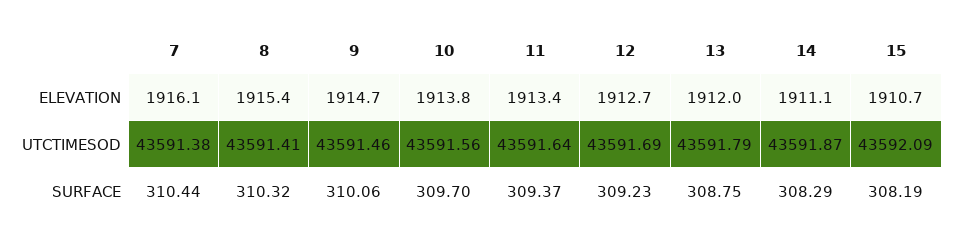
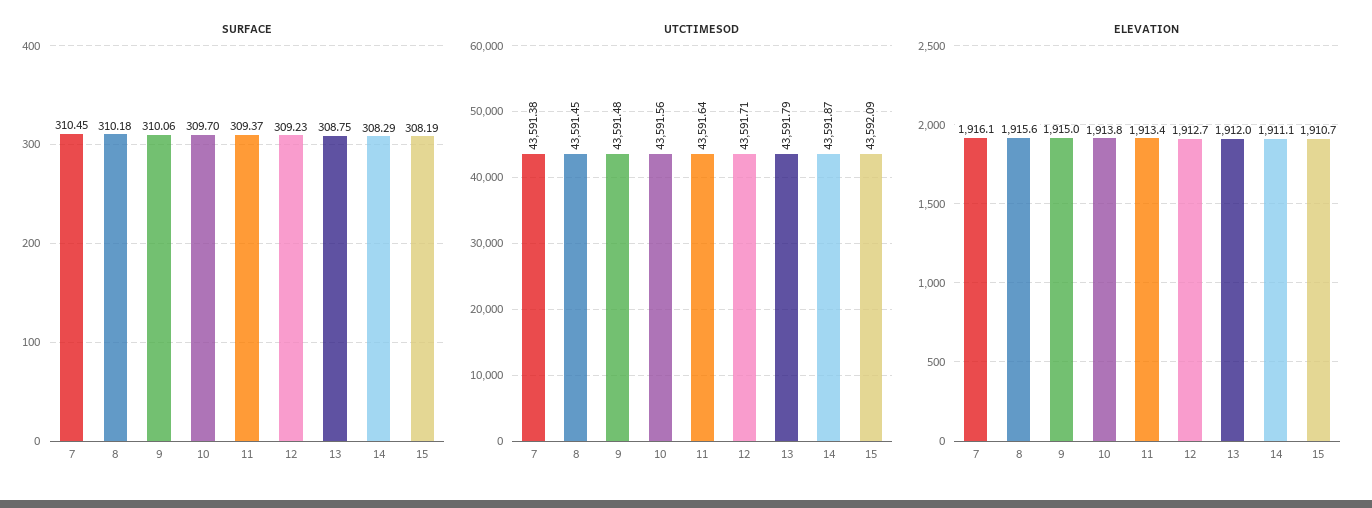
  {
    "ELEVATION": {
      "7": 1916.1,
-     "8": 1915.4,
+     "8": 1915.6,
-     "9": 1914.7,
+     "9": 1915,
      "10": 1913.8,
      "11": 1913.4,
      "12": 1912.7,
      "13": 1912,
      "14": 1911.1,
      "15": 1910.7
    },
    "UTCTIMESOD": {
      "7": 43591.38,
-     "8": 43591.41,
+     "8": 43591.45,
-     "9": 43591.46,
+     "9": 43591.48,
      "10": 43591.56,
      "11": 43591.64,
-     "12": 43591.69,
+     "12": 43591.71,
      "13": 43591.79,
      "14": 43591.87,
      "15": 43592.09
    },
    "SURFACE": {
-     "7": 310.44,
+     "7": 310.45,
-     "8": 310.32,
+     "8": 310.18,
      "9": 310.06,
      "10": 309.7,
      "11": 309.37,
      "12": 309.23,
      "13": 308.75,
      "14": 308.29,
      "15": 308.19
    }
  }

